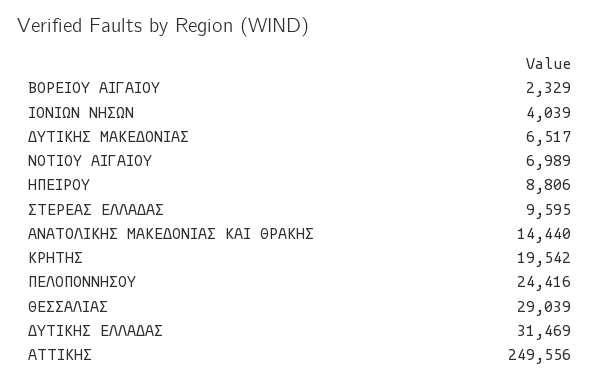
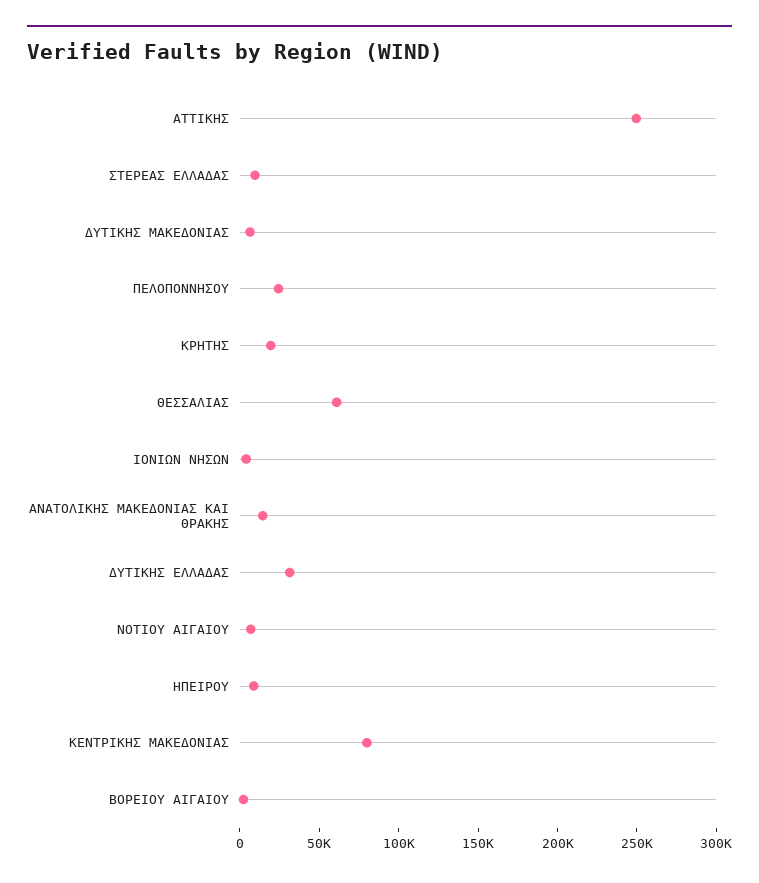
  {
    "ΒΟΡΕΙΟΥ ΑΙΓΑΙΟΥ": 2329,
    "ΙΟΝΙΩΝ ΝΗΣΩΝ": 4039,
    "ΔΥΤΙΚΗΣ ΜΑΚΕΔΟΝΙΑΣ": 6517,
    "ΝΟΤΙΟΥ ΑΙΓΑΙΟΥ": 6989,
    "ΗΠΕΙΡΟΥ": 8806,
    "ΣΤΕΡΕΑΣ ΕΛΛΑΔΑΣ": 9595,
    "ΑΝΑΤΟΛΙΚΗΣ ΜΑΚΕΔΟΝΙΑΣ ΚΑΙ ΘΡΑΚΗΣ": 14440,
    "ΚΡΗΤΗΣ": 19542,
    "ΠΕΛΟΠΟΝΝΗΣΟΥ": 24416,
-   "ΘΕΣΣΑΛΙΑΣ": 29039,
+   "ΘΕΣΣΑΛΙΑΣ": 60000,
    "ΔΥΤΙΚΗΣ ΕΛΛΑΔΑΣ": 31469,
-   "ΑΤΤΙΚΗΣ": 249556
+   "ΑΤΤΙΚΗΣ": 249556,
+   "ΚΕΝΤΡΙΚΗΣ ΜΑΚΕΔΟΝΙΑΣ": 80000
  }

